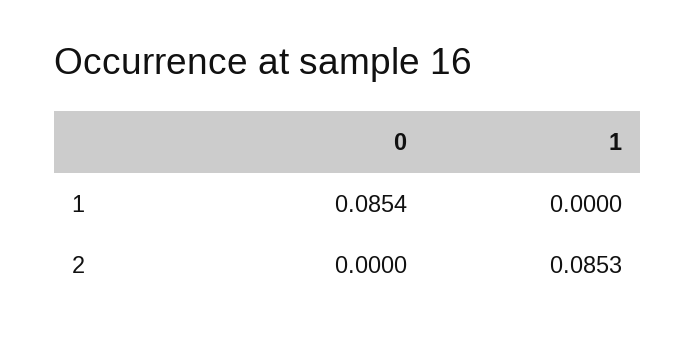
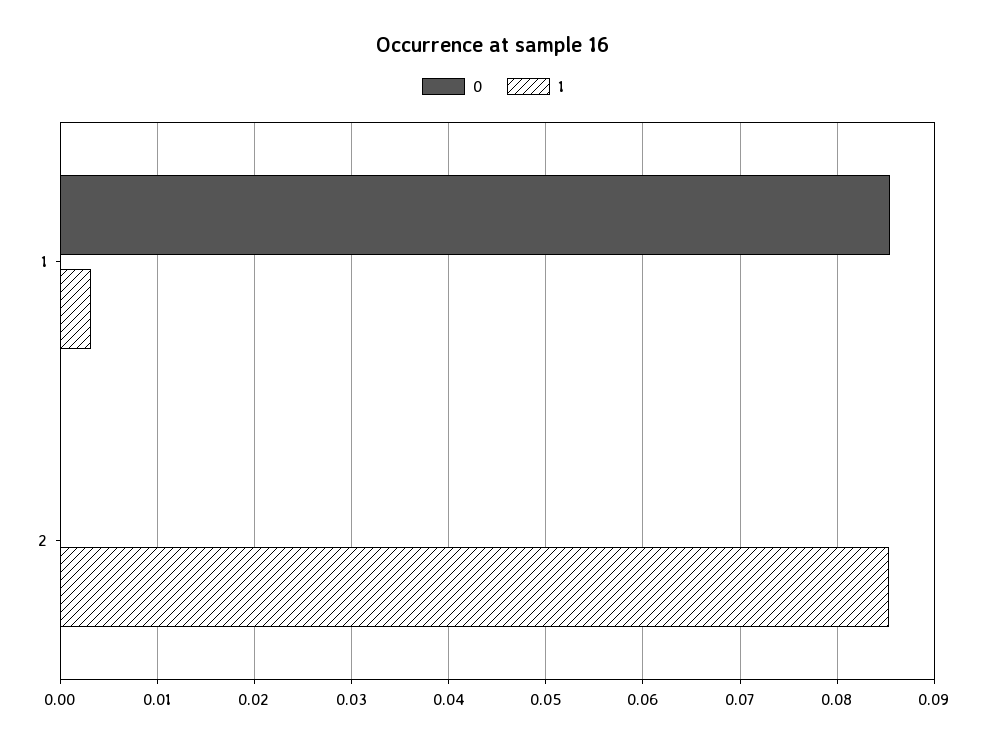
  {
    "0": {
      "1": 0.0854,
      "2": 0
    },
    "1": {
-     "1": 0,
+     "1": 0.003,
      "2": 0.0853
    }
  }

